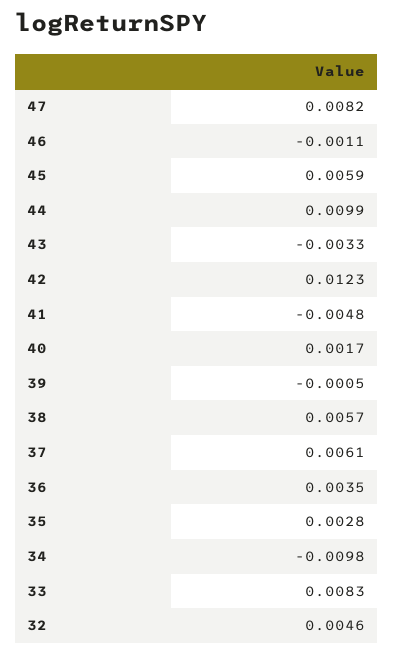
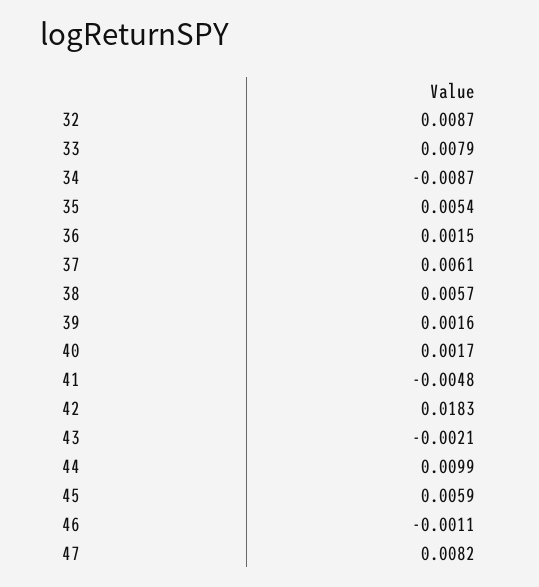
  {
    "47": 0.0082,
    "46": -0.0011,
    "45": 0.0059,
    "44": 0.0099,
-   "43": -0.0033,
+   "43": -0.0021,
-   "42": 0.0123,
+   "42": 0.0183,
    "41": -0.0048,
    "40": 0.0017,
-   "39": -0.0005,
+   "39": 0.0016,
    "38": 0.0057,
    "37": 0.0061,
-   "36": 0.0035,
+   "36": 0.0015,
-   "35": 0.0028,
+   "35": 0.0054,
-   "34": -0.0098,
+   "34": -0.0087,
-   "33": 0.0083,
+   "33": 0.0079,
-   "32": 0.0046
+   "32": 0.0087
  }

